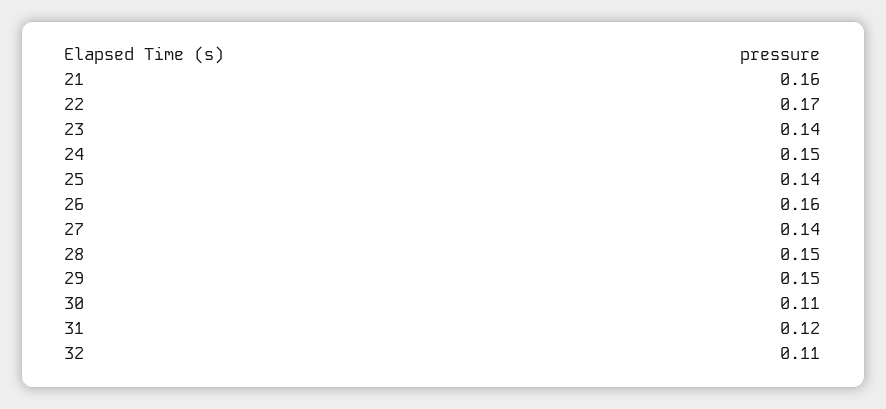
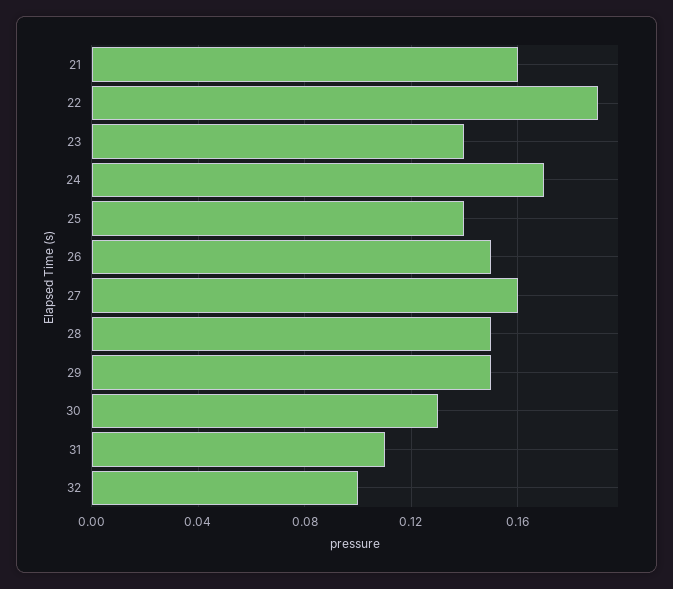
  {
    "21": 0.16,
-   "22": 0.17,
+   "22": 0.19,
    "23": 0.14,
-   "24": 0.15,
+   "24": 0.17,
    "25": 0.14,
-   "26": 0.16,
+   "26": 0.15,
-   "27": 0.14,
+   "27": 0.16,
    "28": 0.15,
    "29": 0.15,
-   "30": 0.11,
+   "30": 0.13,
-   "31": 0.12,
+   "31": 0.11,
-   "32": 0.11
+   "32": 0.1
  }

